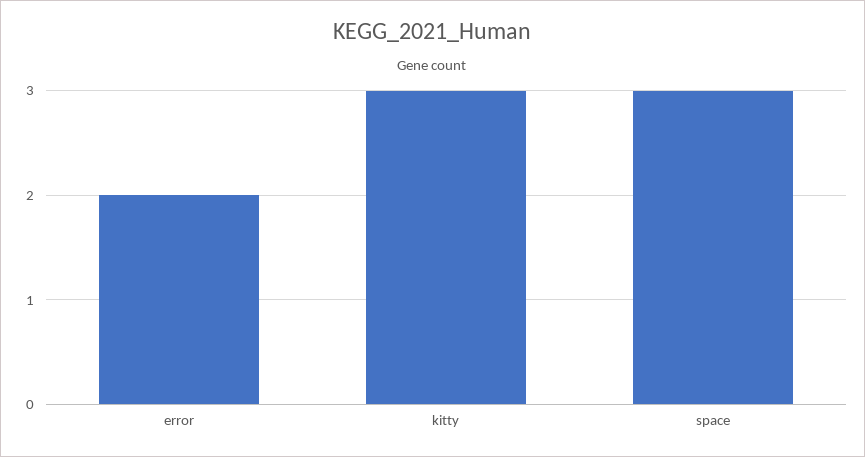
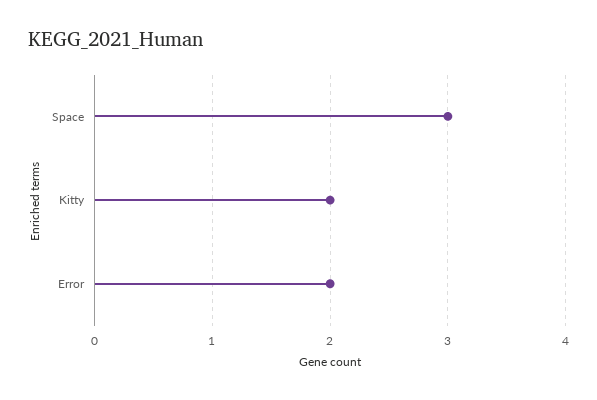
  {
    "error": 2,
-   "kitty": 3,
+   "kitty": 2,
    "space": 3
  }

